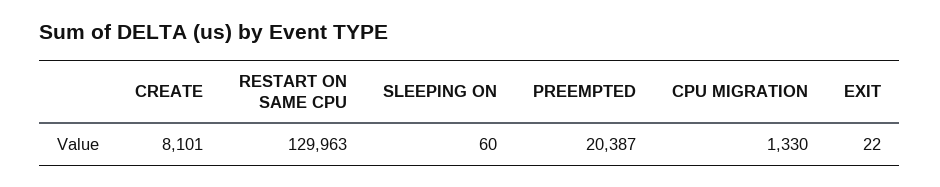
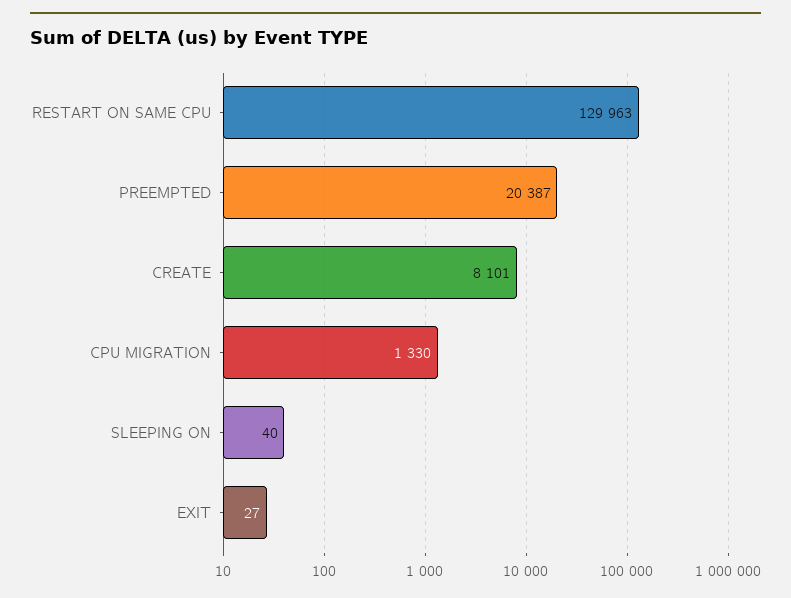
  {
    "CREATE": 8101,
    "RESTART ON SAME CPU": 129963,
-   "SLEEPING ON": 60,
+   "SLEEPING ON": 40,
    "PREEMPTED": 20387,
    "CPU MIGRATION": 1330,
-   "EXIT": 22
+   "EXIT": 27
  }

